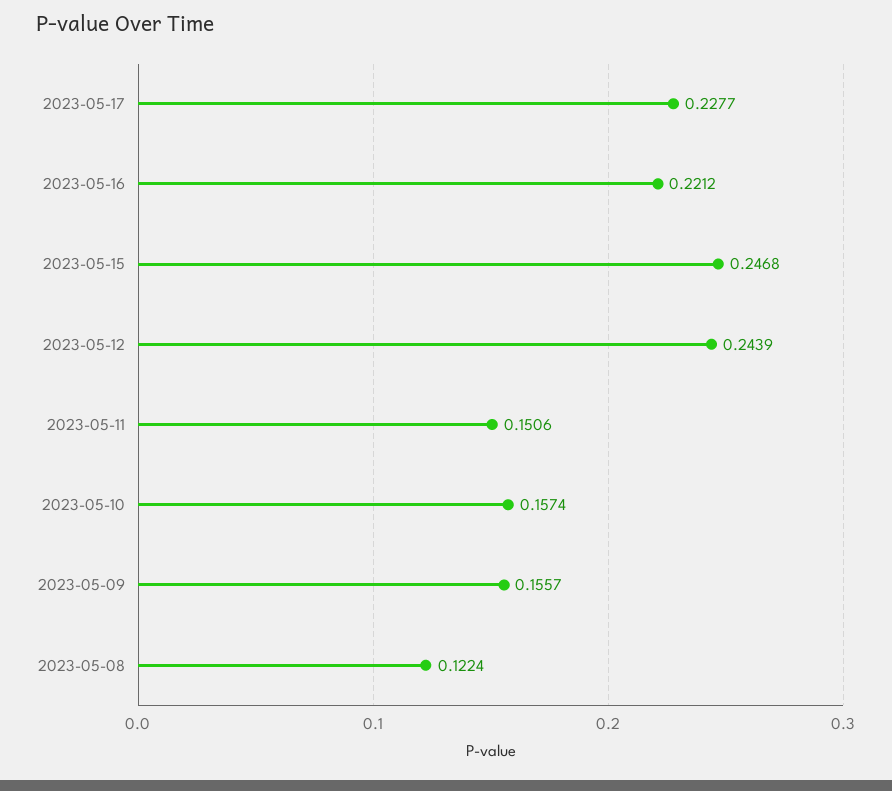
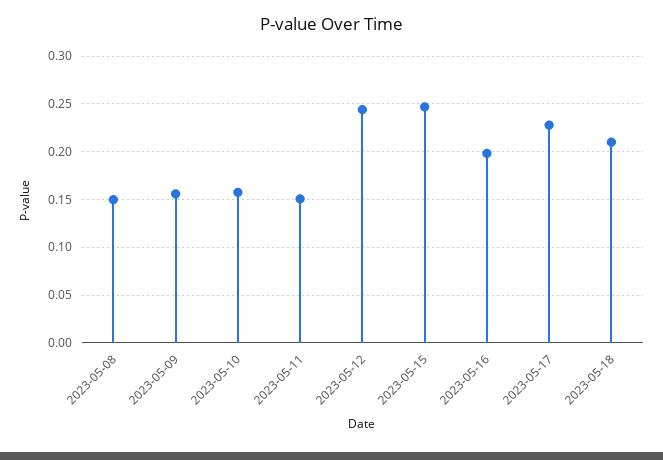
  {
    "2023-05-17": 0.2277,
-   "2023-05-16": 0.2212,
+   "2023-05-16": 0.2,
    "2023-05-15": 0.2468,
    "2023-05-12": 0.2439,
    "2023-05-11": 0.1506,
    "2023-05-10": 0.1574,
    "2023-05-09": 0.1557,
-   "2023-05-08": 0.1224
+   "2023-05-08": 0.15,
+   "2023-05-18": 0.21
  }

